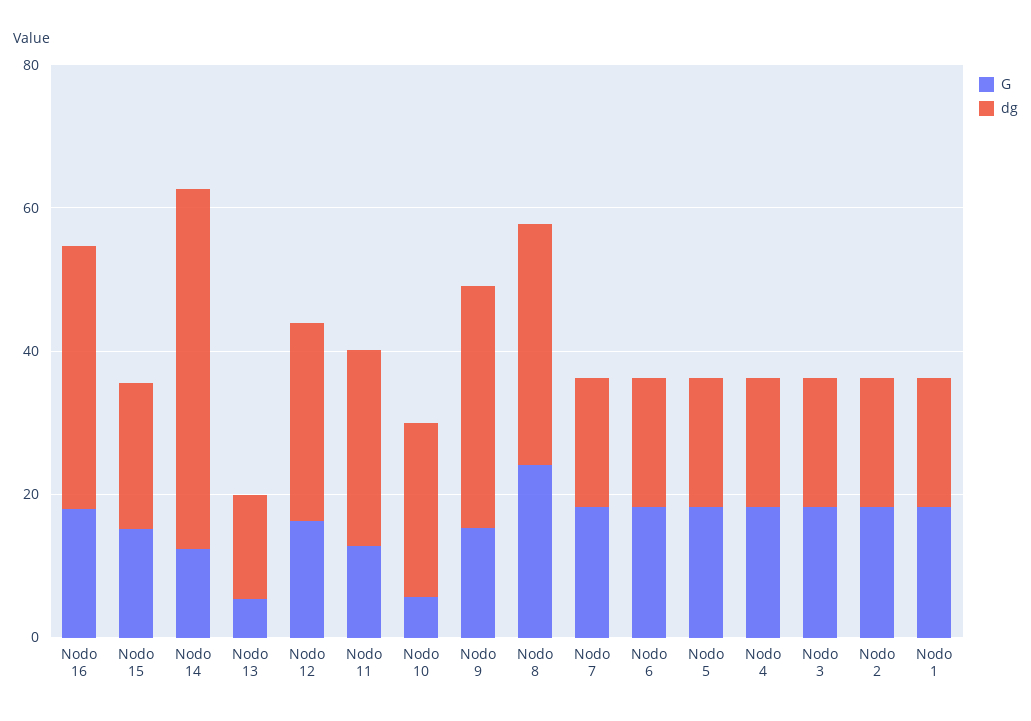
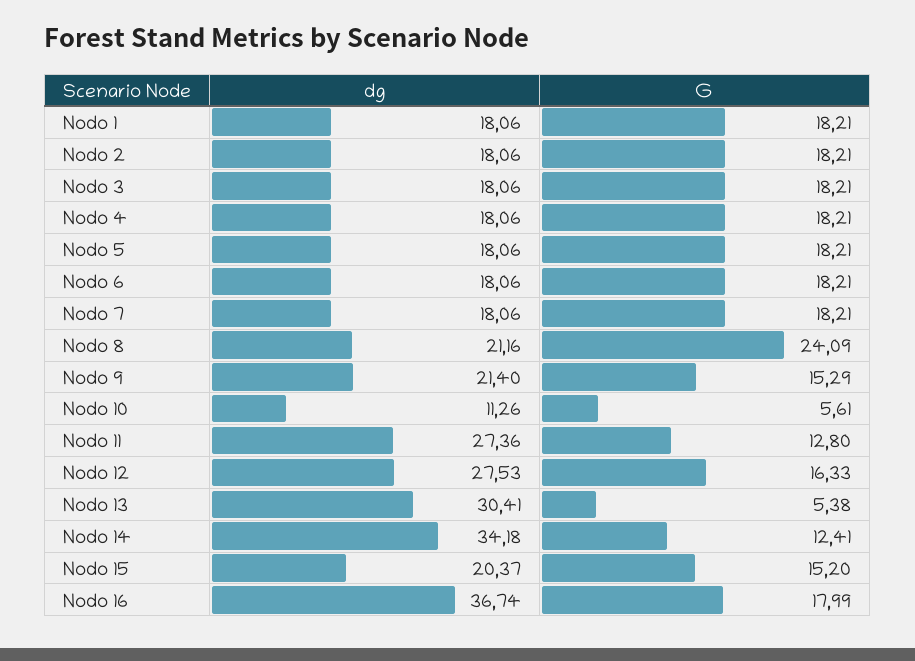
  {
    "G": {
      "Nodo 16": 17.99,
      "Nodo 15": 15.2,
      "Nodo 14": 12.41,
      "Nodo 13": 5.38,
      "Nodo 12": 16.33,
      "Nodo 11": 12.8,
      "Nodo 10": 5.61,
      "Nodo 9": 15.29,
      "Nodo 8": 24.09,
      "Nodo 7": 18.21,
      "Nodo 6": 18.21,
      "Nodo 5": 18.21,
      "Nodo 4": 18.21,
      "Nodo 3": 18.21,
      "Nodo 2": 18.21,
      "Nodo 1": 18.21
    },
    "dg": {
      "Nodo 16": 36.74,
      "Nodo 15": 20.37,
-     "Nodo 14": 50,
+     "Nodo 14": 34.18,
-     "Nodo 13": 15,
+     "Nodo 13": 30.41,
      "Nodo 12": 27.53,
      "Nodo 11": 27.36,
-     "Nodo 10": 25,
+     "Nodo 10": 11.26,
-     "Nodo 9": 35,
+     "Nodo 9": 21.4,
-     "Nodo 8": 35,
+     "Nodo 8": 21.16,
      "Nodo 7": 18.06,
      "Nodo 6": 18.06,
      "Nodo 5": 18.06,
      "Nodo 4": 18.06,
      "Nodo 3": 18.06,
      "Nodo 2": 18.06,
      "Nodo 1": 18.06
    }
  }

